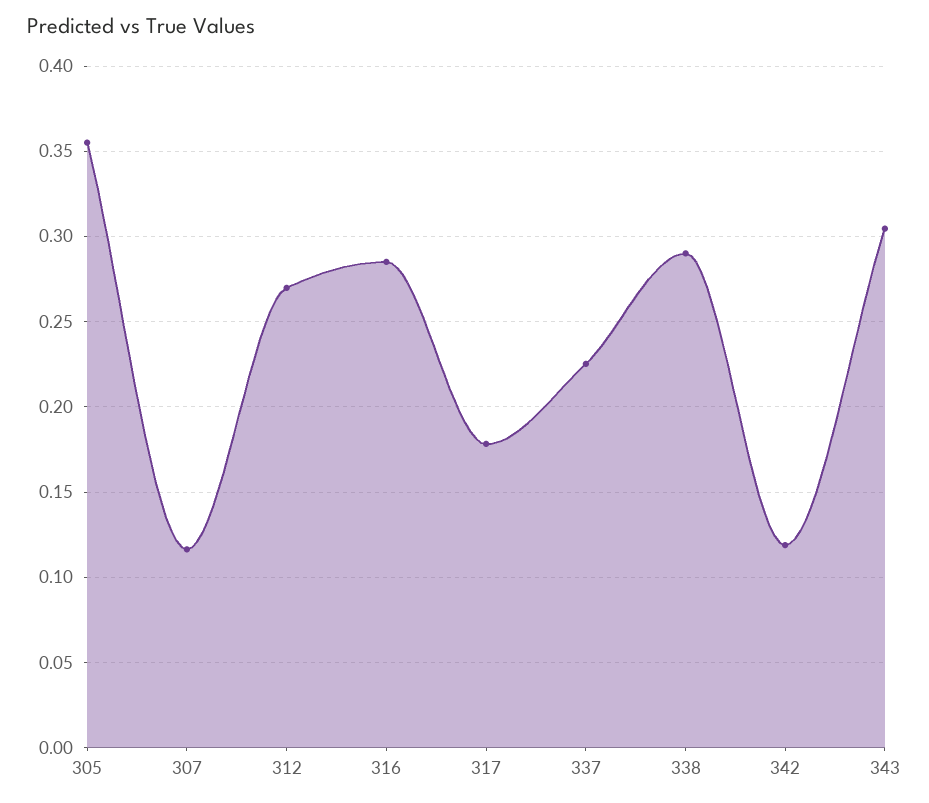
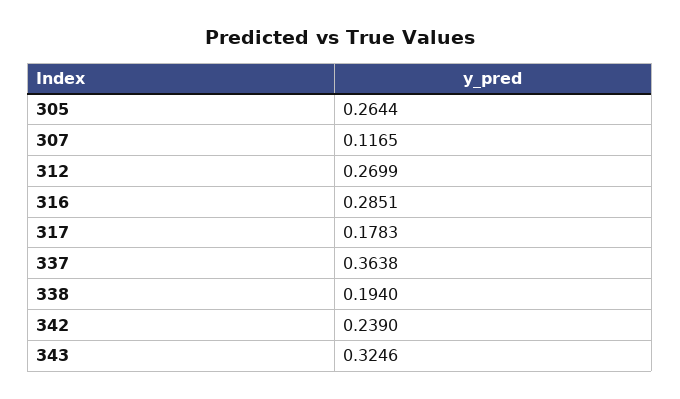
  {
-   "305": 0.355,
+   "305": 0.2644,
    "307": 0.1165,
    "312": 0.2699,
    "316": 0.2851,
    "317": 0.1783,
-   "337": 0.225,
+   "337": 0.3638,
-   "338": 0.29,
+   "338": 0.194,
-   "342": 0.12,
+   "342": 0.239,
-   "343": 0.305
+   "343": 0.3246
  }

